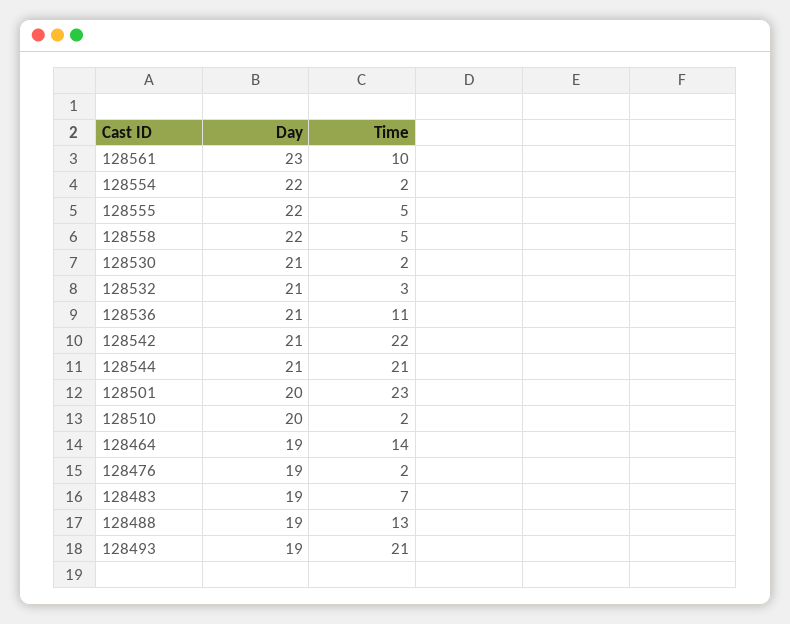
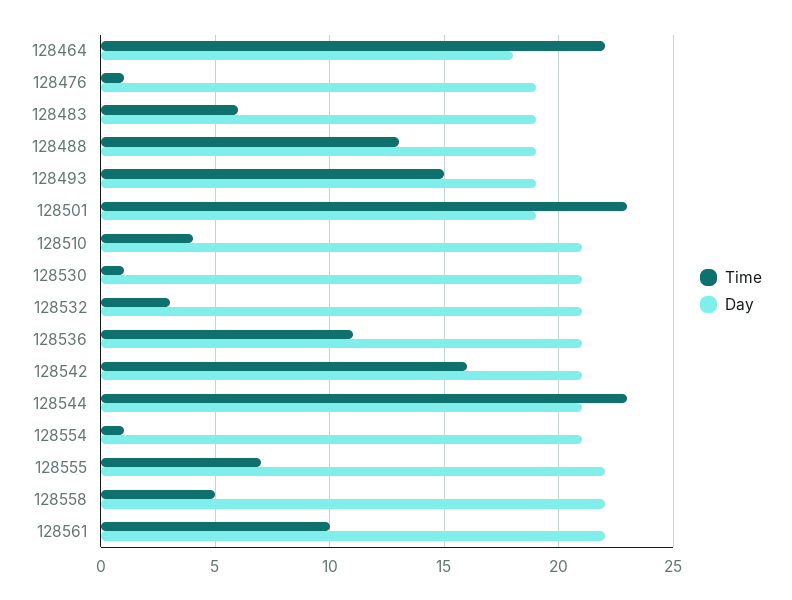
  {
    "Day": {
-     "128561": 23,
+     "128561": 22,
-     "128554": 22,
+     "128554": 21,
      "128555": 22,
      "128558": 22,
      "128530": 21,
      "128532": 21,
      "128536": 21,
      "128542": 21,
      "128544": 21,
-     "128501": 20,
+     "128501": 19,
-     "128510": 20,
+     "128510": 21,
-     "128464": 19,
+     "128464": 18,
      "128476": 19,
      "128483": 19,
      "128488": 19,
      "128493": 19
    },
    "Time": {
      "128561": 10,
-     "128554": 2,
+     "128554": 1,
-     "128555": 5,
+     "128555": 7,
      "128558": 5,
-     "128530": 2,
+     "128530": 1,
      "128532": 3,
      "128536": 11,
-     "128542": 22,
+     "128542": 16,
-     "128544": 21,
+     "128544": 23,
      "128501": 23,
-     "128510": 2,
+     "128510": 4,
-     "128464": 14,
+     "128464": 22,
-     "128476": 2,
+     "128476": 1,
-     "128483": 7,
+     "128483": 6,
      "128488": 13,
-     "128493": 21
+     "128493": 15
    }
  }

